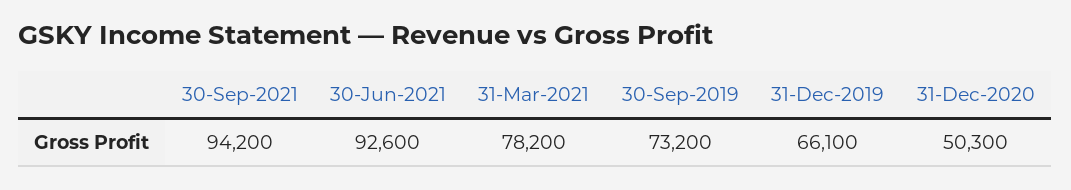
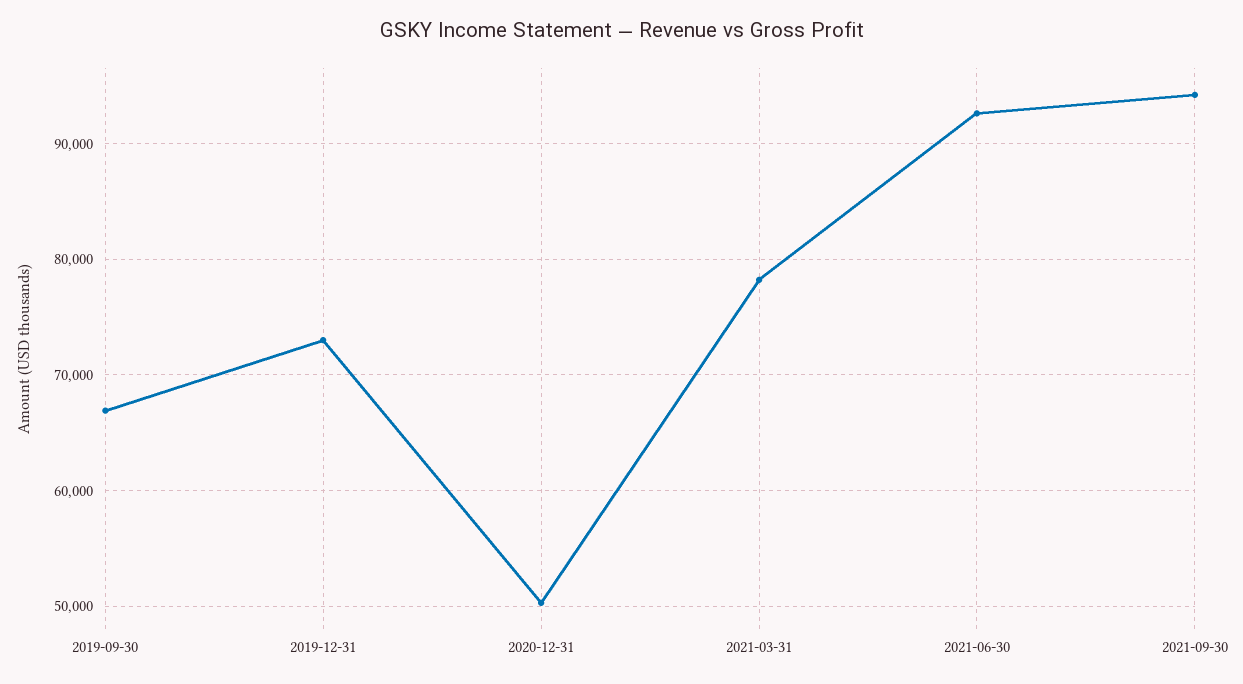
  {
    "30-Sep-2021": 94200,
    "30-Jun-2021": 92600,
    "31-Mar-2021": 78200,
-   "30-Sep-2019": 73200,
+   "30-Sep-2019": 67000,
-   "31-Dec-2019": 66100,
+   "31-Dec-2019": 73000,
    "31-Dec-2020": 50300
  }

